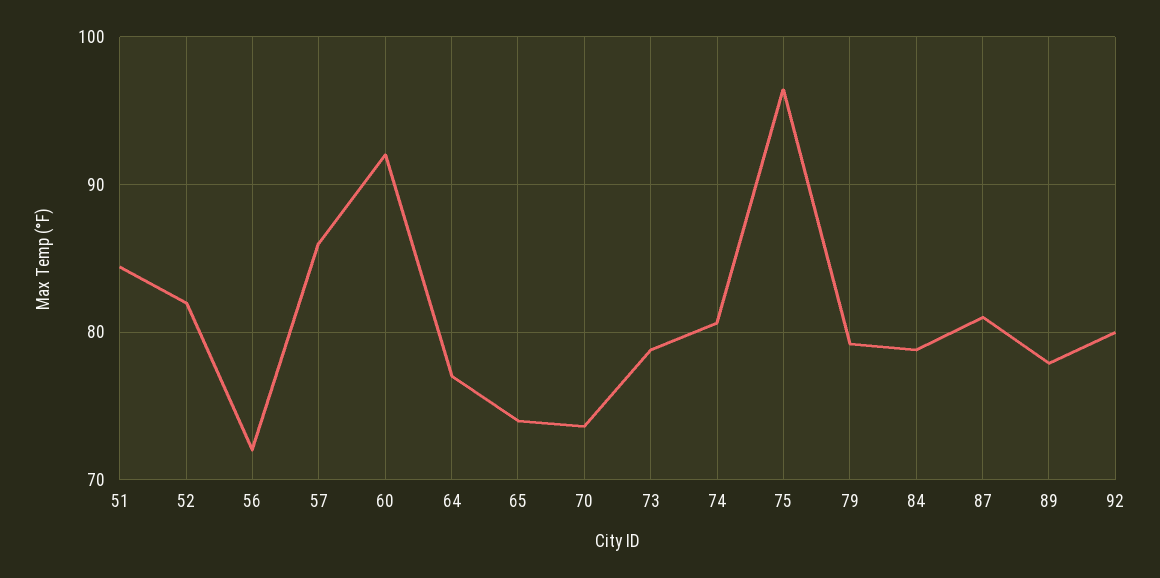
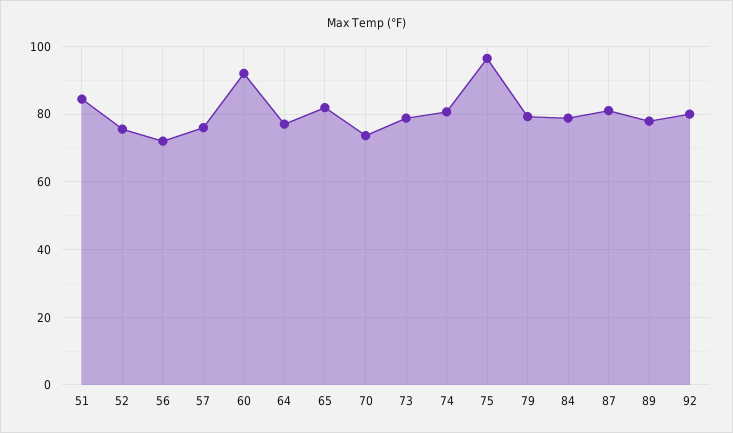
  {
    "51": 84,
-   "52": 82,
+   "52": 76,
    "56": 72,
-   "57": 86,
+   "57": 76,
    "60": 92,
    "64": 77,
-   "65": 74,
+   "65": 82,
    "70": 74,
    "73": 79,
    "74": 81,
    "75": 96,
    "79": 79,
    "84": 79,
    "87": 81,
    "89": 78,
    "92": 80
  }

